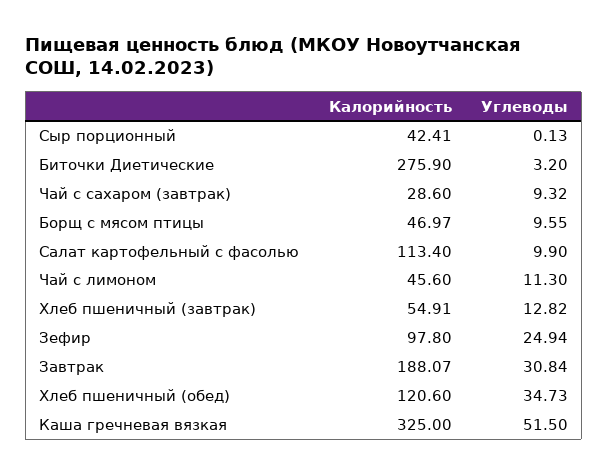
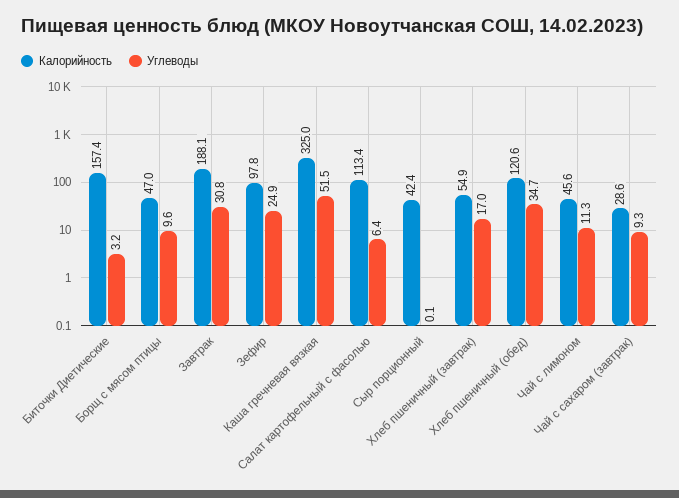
  {
    "Калорийность": {
      "Сыр порционный": 42.41,
-     "Биточки Диетические": 275.9,
+     "Биточки Диетические": 157.4,
      "Чай с сахаром (завтрак)": 28.6,
      "Борщ с мясом птицы": 46.97,
      "Салат картофельный с фасолью": 113.4,
      "Чай с лимоном": 45.6,
      "Хлеб пшеничный (завтрак)": 54.91,
      "Зефир": 97.8,
      "Завтрак": 188.07,
      "Хлеб пшеничный (обед)": 120.6,
      "Каша гречневая вязкая": 325
    },
    "Углеводы": {
      "Сыр порционный": 0.13,
      "Биточки Диетические": 3.2,
      "Чай с сахаром (завтрак)": 9.32,
      "Борщ с мясом птицы": 9.55,
-     "Салат картофельный с фасолью": 9.9,
+     "Салат картофельный с фасолью": 6.4,
      "Чай с лимоном": 11.3,
-     "Хлеб пшеничный (завтрак)": 12.82,
+     "Хлеб пшеничный (завтрак)": 17,
      "Зефир": 24.94,
      "Завтрак": 30.84,
      "Хлеб пшеничный (обед)": 34.73,
      "Каша гречневая вязкая": 51.5
    }
  }

